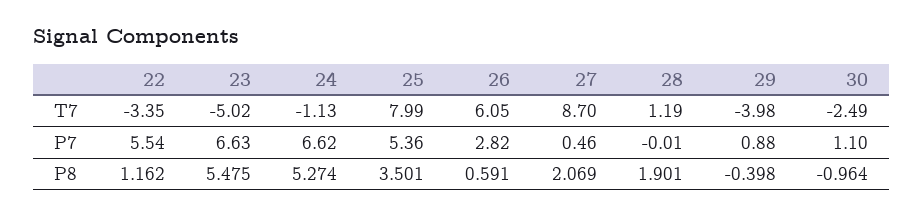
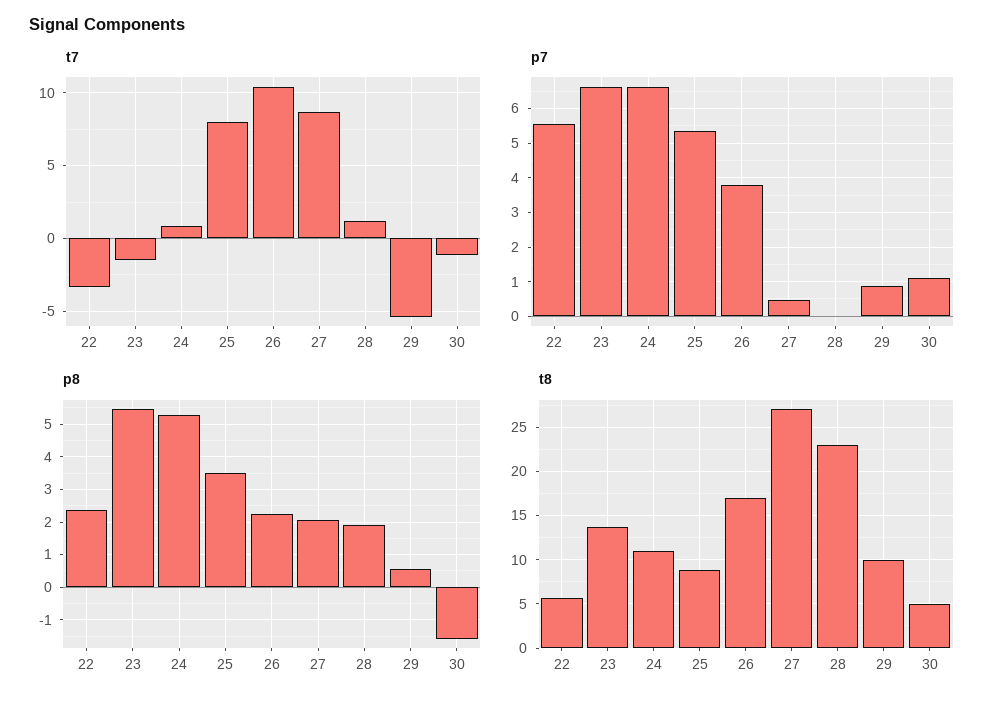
  {
    "T7": {
      "22": -3.35,
-     "23": -5.02,
+     "23": -1.5,
-     "24": -1.13,
+     "24": 1,
      "25": 7.99,
-     "26": 6.05,
+     "26": 10.5,
      "27": 8.7,
      "28": 1.19,
-     "29": -3.98,
+     "29": -5.5,
-     "30": -2.49
+     "30": -1
    },
    "P7": {
      "22": 5.54,
      "23": 6.63,
      "24": 6.62,
      "25": 5.36,
-     "26": 2.82,
+     "26": 3.8,
      "27": 0.46,
      "28": -0.01,
      "29": 0.88,
      "30": 1.1
    },
    "P8": {
-     "22": 1.162,
+     "22": 2.4,
      "23": 5.475,
      "24": 5.274,
      "25": 3.501,
-     "26": 0.591,
+     "26": 2.2,
      "27": 2.069,
      "28": 1.901,
-     "29": -0.398,
+     "29": 0.6,
-     "30": -0.964
+     "30": -1.6
-   }
+   },
+   "t8": {
+     "22": 6,
+     "23": 14,
+     "24": 11,
+     "25": 9,
+     "26": 17,
+     "27": 27,
+     "28": 23,
+     "29": 10,
+     "30": 5
+   }
  }

